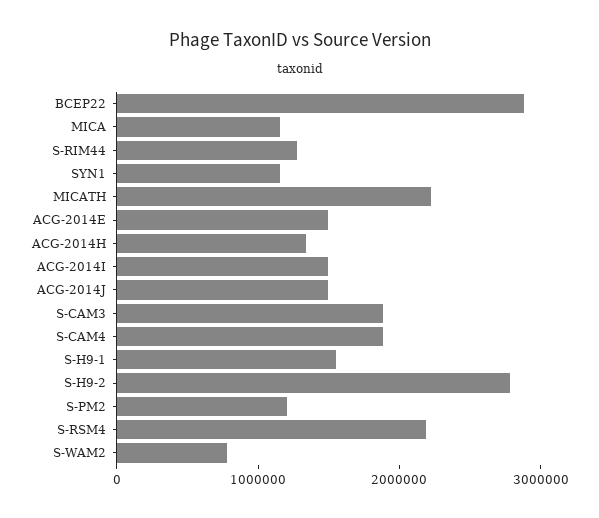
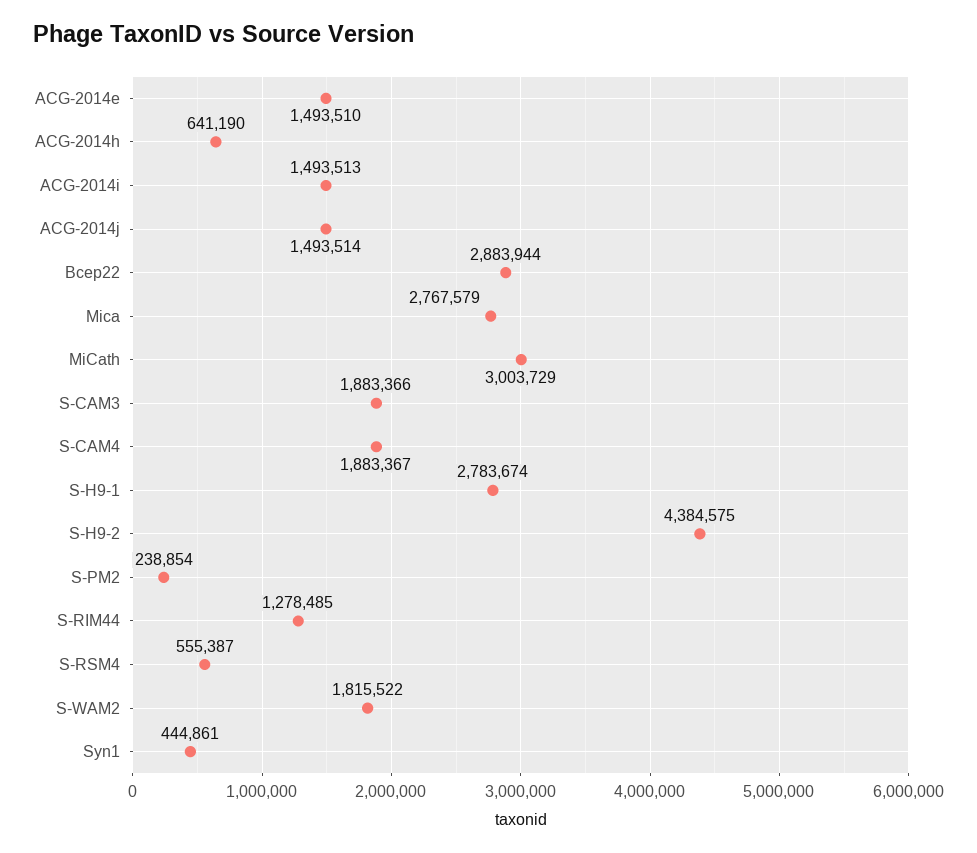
  {
    "BCEP22": 2883944,
-   "MICA": 1200000,
+   "MICA": 2767579,
    "S-RIM44": 1278485,
-   "SYN1": 1200000,
+   "SYN1": 444861,
-   "MICATH": 2200000,
+   "MICATH": 3003729,
    "ACG-2014E": 1493510,
-   "ACG-2014H": 1400000,
+   "ACG-2014H": 641190,
    "ACG-2014I": 1493513,
    "ACG-2014J": 1493514,
    "S-CAM3": 1883366,
    "S-CAM4": 1883367,
-   "S-H9-1": 1600000,
+   "S-H9-1": 2783674,
-   "S-H9-2": 2800000,
+   "S-H9-2": 4384575,
-   "S-PM2": 1200000,
+   "S-PM2": 238854,
-   "S-RSM4": 2200000,
+   "S-RSM4": 555387,
-   "S-WAM2": 800000
+   "S-WAM2": 1815522
  }

